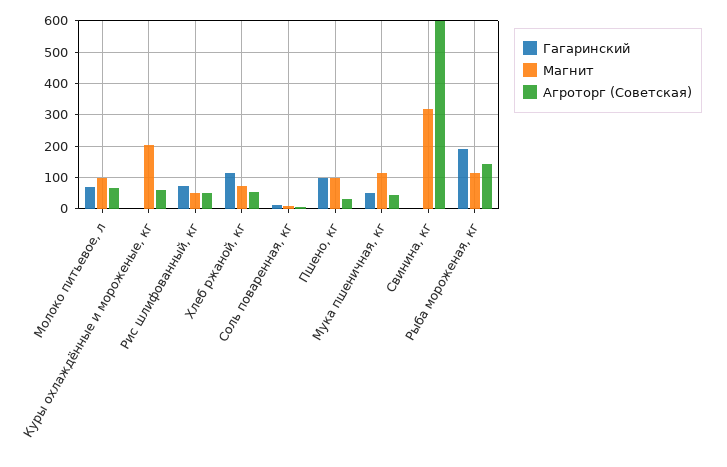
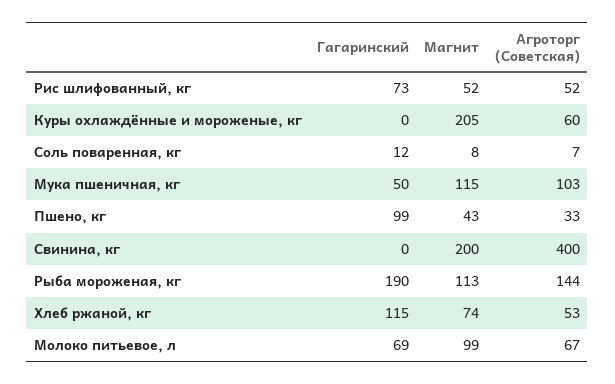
  {
    "Гагаринский": {
      "Молоко питьевое, л": 69,
      "Куры охлаждённые и мороженые, кг": 0,
      "Рис шлифованный, кг": 73,
      "Хлеб ржаной, кг": 115,
      "Соль поваренная, кг": 12,
      "Пшено, кг": 99,
      "Мука пшеничная, кг": 50,
      "Свинина, кг": 0,
      "Рыба мороженая, кг": 190
    },
    "Магнит": {
      "Молоко питьевое, л": 99,
      "Куры охлаждённые и мороженые, кг": 205,
      "Рис шлифованный, кг": 52,
      "Хлеб ржаной, кг": 74,
      "Соль поваренная, кг": 8,
-     "Пшено, кг": 100,
+     "Пшено, кг": 43,
      "Мука пшеничная, кг": 115,
-     "Свинина, кг": 320,
+     "Свинина, кг": 200,
      "Рыба мороженая, кг": 113
    },
    "Агроторг (Советская)": {
      "Молоко питьевое, л": 67,
      "Куры охлаждённые и мороженые, кг": 60,
      "Рис шлифованный, кг": 52,
      "Хлеб ржаной, кг": 53,
      "Соль поваренная, кг": 7,
      "Пшено, кг": 33,
-     "Мука пшеничная, кг": 40,
+     "Мука пшеничная, кг": 103,
-     "Свинина, кг": 600,
+     "Свинина, кг": 400,
      "Рыба мороженая, кг": 144
    }
  }

